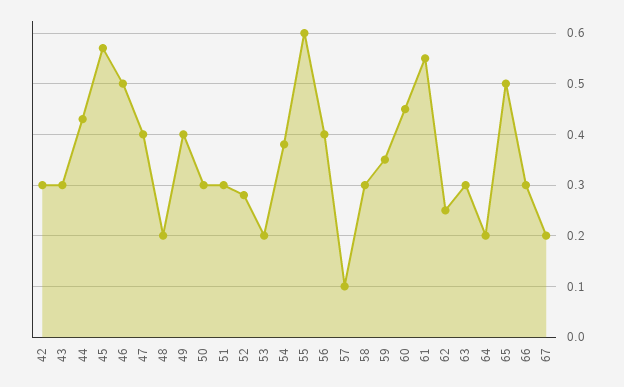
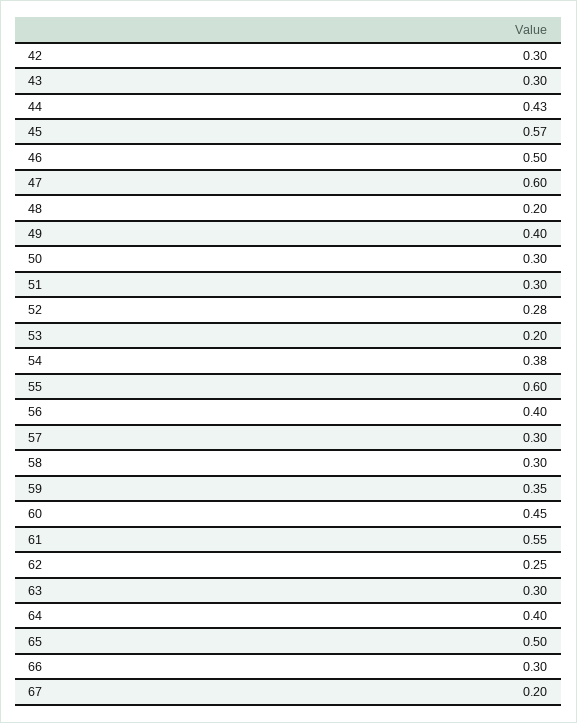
  {
    "42": 0.3,
    "43": 0.3,
    "44": 0.43,
    "45": 0.57,
    "46": 0.5,
-   "47": 0.4,
+   "47": 0.6,
    "48": 0.2,
    "49": 0.4,
    "50": 0.3,
    "51": 0.3,
    "52": 0.28,
    "53": 0.2,
    "54": 0.38,
    "55": 0.6,
    "56": 0.4,
-   "57": 0.1,
+   "57": 0.3,
    "58": 0.3,
    "59": 0.35,
    "60": 0.45,
    "61": 0.55,
    "62": 0.25,
    "63": 0.3,
-   "64": 0.2,
+   "64": 0.4,
    "65": 0.5,
    "66": 0.3,
    "67": 0.2
  }

